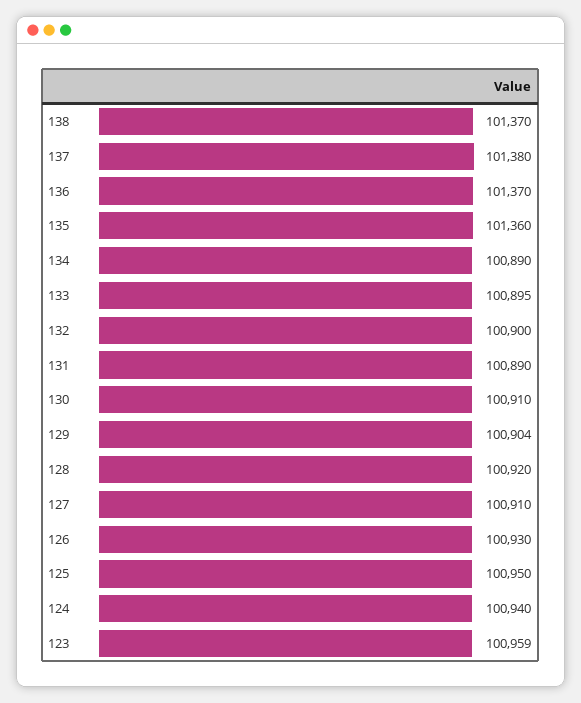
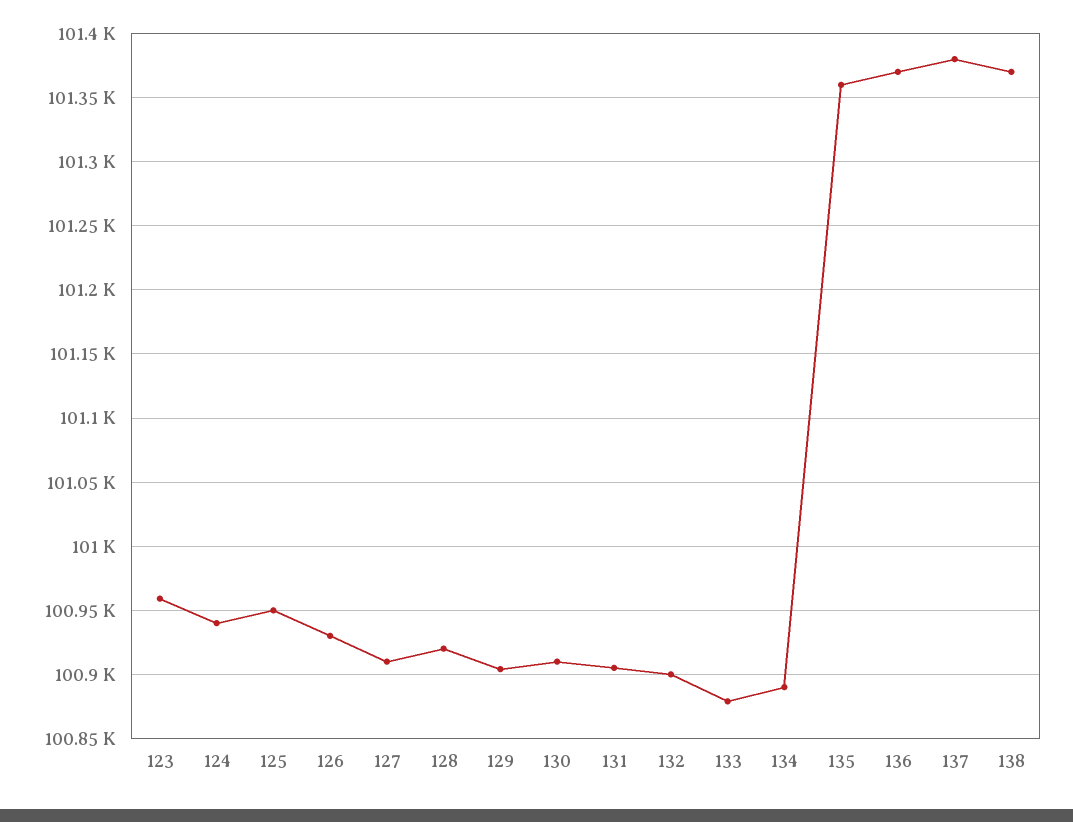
  {
    "138": 101370,
    "137": 101380,
    "136": 101370,
    "135": 101360,
    "134": 100890,
-   "133": 100895,
+   "133": 100880,
    "132": 100900,
-   "131": 100890,
+   "131": 100905,
    "130": 100910,
    "129": 100904,
    "128": 100920,
    "127": 100910,
    "126": 100930,
    "125": 100950,
    "124": 100940,
    "123": 100959
  }

